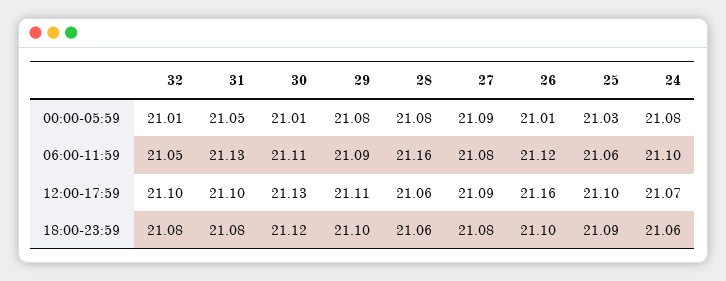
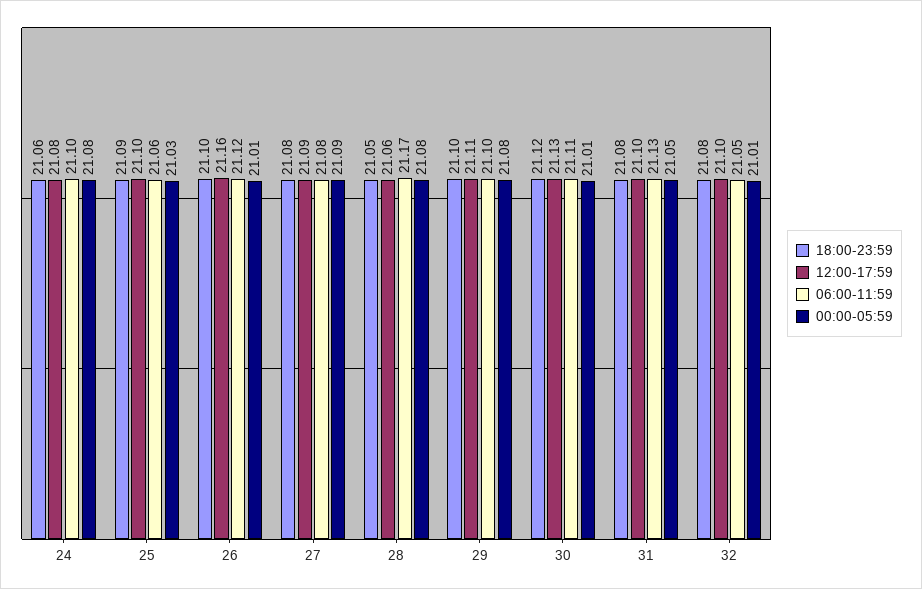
  {
    "00:00-05:59": {
      "32": 21.01,
      "31": 21.05,
      "30": 21.01,
      "29": 21.08,
      "28": 21.08,
      "27": 21.09,
      "26": 21.01,
      "25": 21.03,
      "24": 21.08
    },
    "06:00-11:59": {
      "32": 21.05,
      "31": 21.13,
      "30": 21.11,
-     "29": 21.09,
+     "29": 21.1,
-     "28": 21.16,
+     "28": 21.17,
      "27": 21.08,
      "26": 21.12,
      "25": 21.06,
      "24": 21.1
    },
    "12:00-17:59": {
      "32": 21.1,
      "31": 21.1,
      "30": 21.13,
      "29": 21.11,
      "28": 21.06,
      "27": 21.09,
      "26": 21.16,
      "25": 21.1,
-     "24": 21.07
+     "24": 21.08
    },
    "18:00-23:59": {
      "32": 21.08,
      "31": 21.08,
      "30": 21.12,
      "29": 21.1,
-     "28": 21.06,
+     "28": 21.05,
      "27": 21.08,
      "26": 21.1,
      "25": 21.09,
      "24": 21.06
    }
  }

